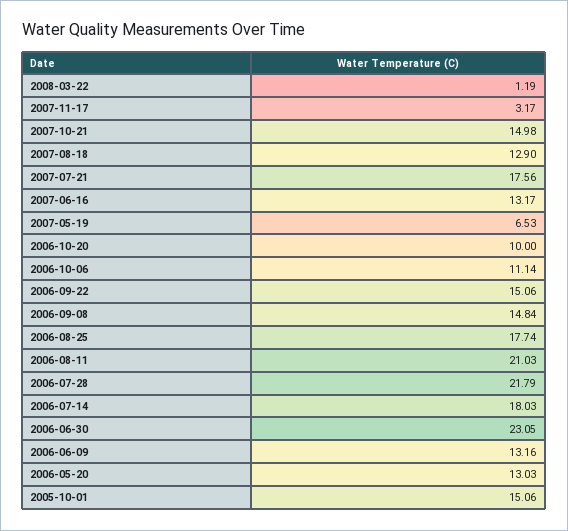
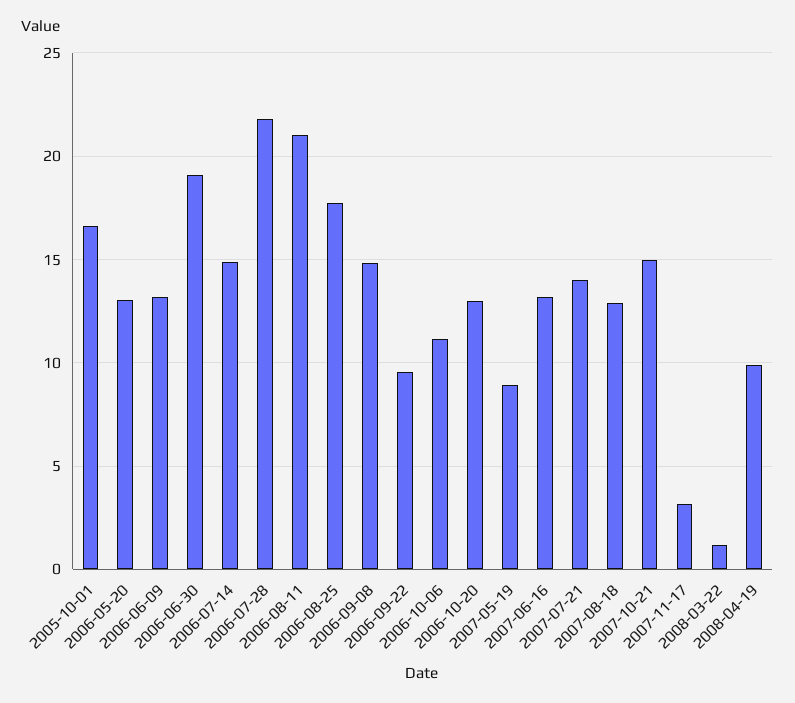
  {
    "2008-03-22": 1.19,
    "2007-11-17": 3.17,
    "2007-10-21": 14.98,
    "2007-08-18": 12.9,
-   "2007-07-21": 17.56,
+   "2007-07-21": 14,
    "2007-06-16": 13.17,
-   "2007-05-19": 6.53,
+   "2007-05-19": 9,
-   "2006-10-20": 10,
+   "2006-10-20": 13,
    "2006-10-06": 11.14,
-   "2006-09-22": 15.06,
+   "2006-09-22": 9.5,
    "2006-09-08": 14.84,
    "2006-08-25": 17.74,
    "2006-08-11": 21.03,
    "2006-07-28": 21.79,
-   "2006-07-14": 18.03,
+   "2006-07-14": 15,
-   "2006-06-30": 23.05,
+   "2006-06-30": 19,
    "2006-06-09": 13.16,
    "2006-05-20": 13.03,
-   "2005-10-01": 15.06
+   "2005-10-01": 16.5,
+   "2008-04-19": 10
  }

